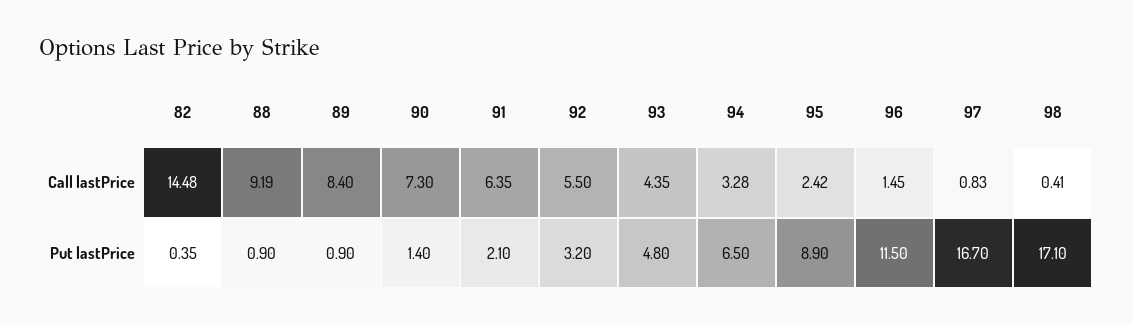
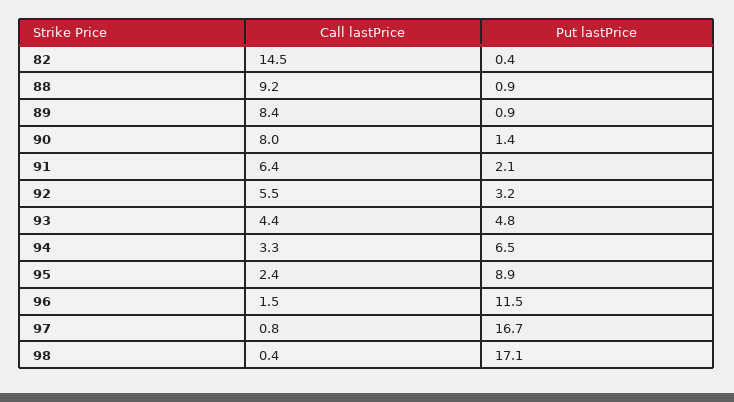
  {
    "82": {
      "Call lastPrice": 14.48,
      "Put lastPrice": 0.35
    },
    "88": {
      "Call lastPrice": 9.19,
      "Put lastPrice": 0.9
    },
    "89": {
      "Call lastPrice": 8.4,
      "Put lastPrice": 0.9
    },
    "90": {
-     "Call lastPrice": 7.3,
+     "Call lastPrice": 8,
      "Put lastPrice": 1.4
    },
    "91": {
      "Call lastPrice": 6.35,
      "Put lastPrice": 2.1
    },
    "92": {
      "Call lastPrice": 5.5,
      "Put lastPrice": 3.2
    },
    "93": {
      "Call lastPrice": 4.35,
      "Put lastPrice": 4.8
    },
    "94": {
      "Call lastPrice": 3.28,
      "Put lastPrice": 6.5
    },
    "95": {
      "Call lastPrice": 2.42,
      "Put lastPrice": 8.9
    },
    "96": {
      "Call lastPrice": 1.45,
      "Put lastPrice": 11.5
    },
    "97": {
      "Call lastPrice": 0.83,
      "Put lastPrice": 16.7
    },
    "98": {
      "Call lastPrice": 0.41,
      "Put lastPrice": 17.1
    }
  }

